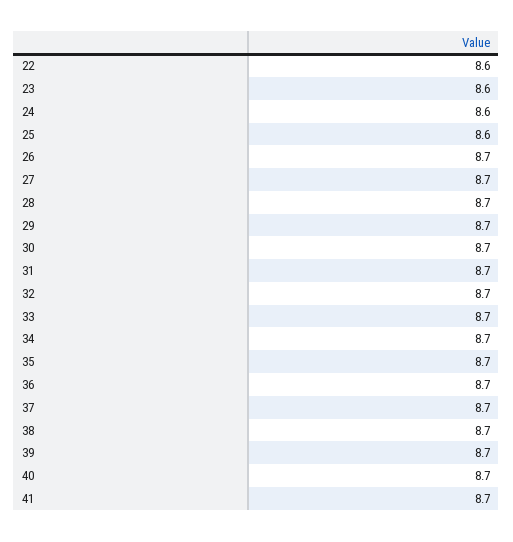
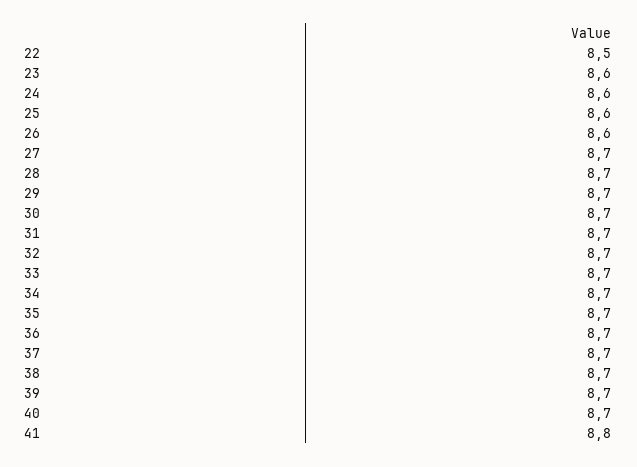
  {
-   "22": 8.6,
+   "22": 8.5,
    "23": 8.6,
    "24": 8.6,
    "25": 8.6,
-   "26": 8.7,
+   "26": 8.6,
    "27": 8.7,
    "28": 8.7,
    "29": 8.7,
    "30": 8.7,
    "31": 8.7,
    "32": 8.7,
    "33": 8.7,
    "34": 8.7,
    "35": 8.7,
    "36": 8.7,
    "37": 8.7,
    "38": 8.7,
    "39": 8.7,
    "40": 8.7,
-   "41": 8.7
+   "41": 8.8
  }

